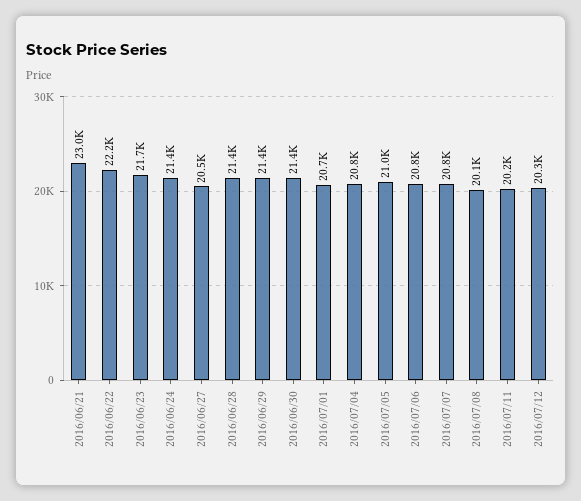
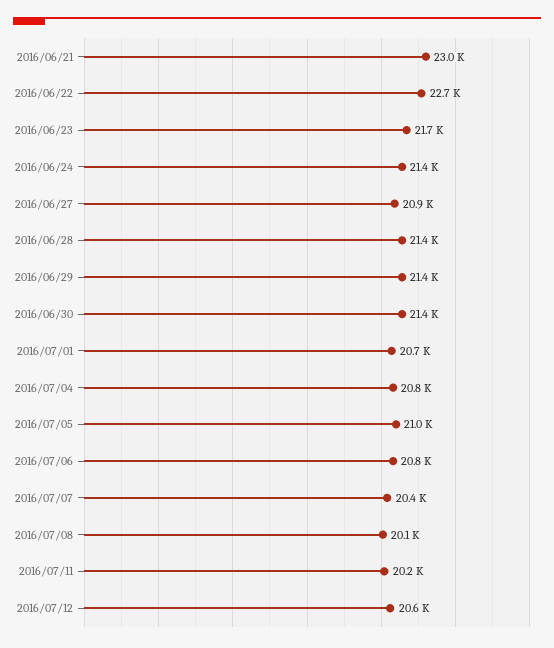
  {
    "2016/06/21": 23000,
-   "2016/06/22": 22200,
+   "2016/06/22": 22700,
    "2016/06/23": 21700,
    "2016/06/24": 21400,
-   "2016/06/27": 20500,
+   "2016/06/27": 20900,
    "2016/06/28": 21400,
    "2016/06/29": 21400,
    "2016/06/30": 21400,
    "2016/07/01": 20700,
    "2016/07/04": 20800,
    "2016/07/05": 21000,
    "2016/07/06": 20800,
-   "2016/07/07": 20800,
+   "2016/07/07": 20400,
    "2016/07/08": 20100,
    "2016/07/11": 20200,
-   "2016/07/12": 20300
+   "2016/07/12": 20600
  }

